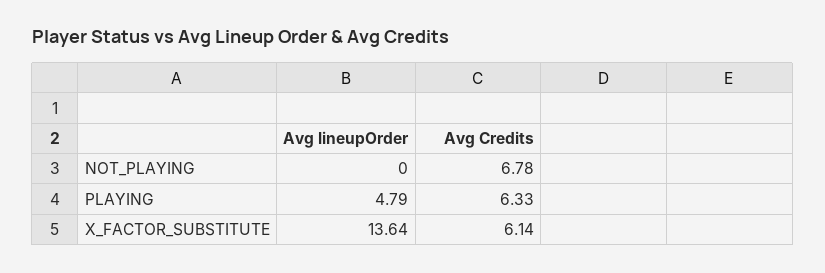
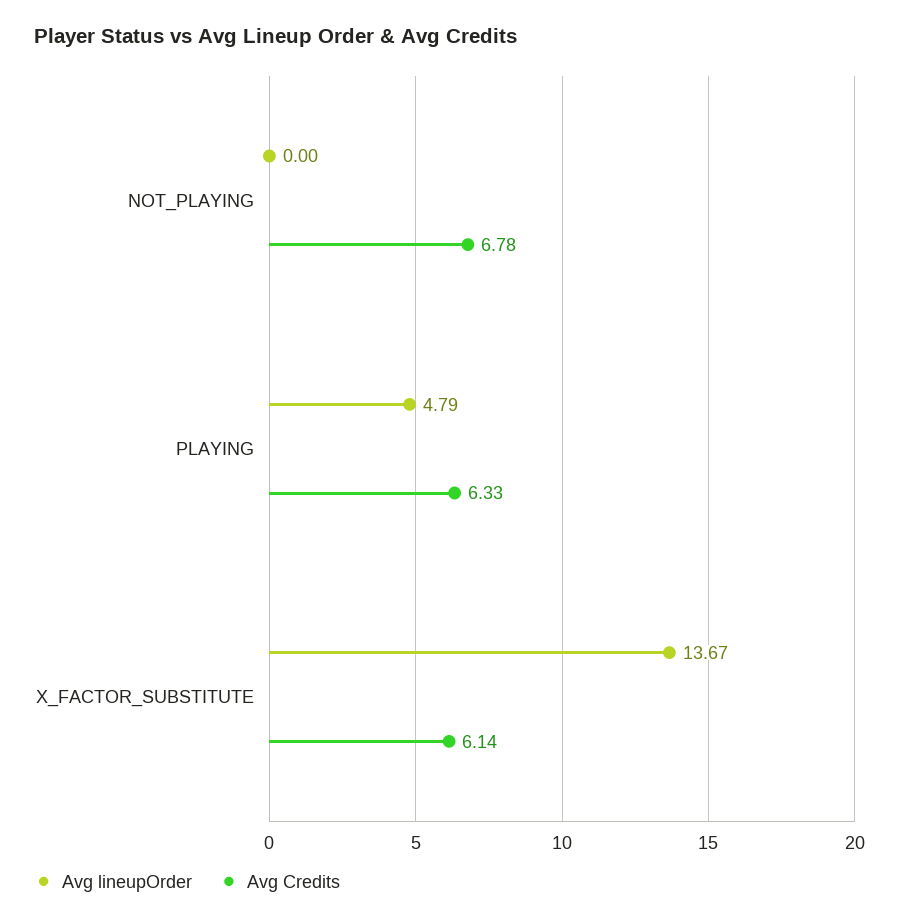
  {
    "Avg lineupOrder": {
      "NOT_PLAYING": 0,
      "PLAYING": 4.79,
-     "X_FACTOR_SUBSTITUTE": 13.64
+     "X_FACTOR_SUBSTITUTE": 13.67
    },
    "Avg Credits": {
      "NOT_PLAYING": 6.78,
      "PLAYING": 6.33,
      "X_FACTOR_SUBSTITUTE": 6.14
    }
  }

